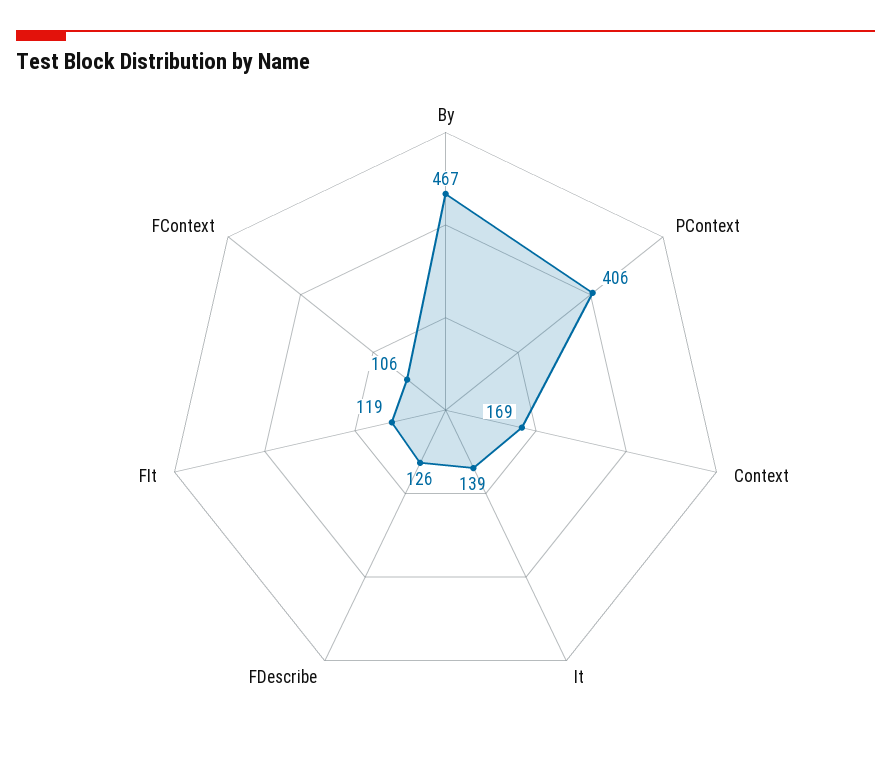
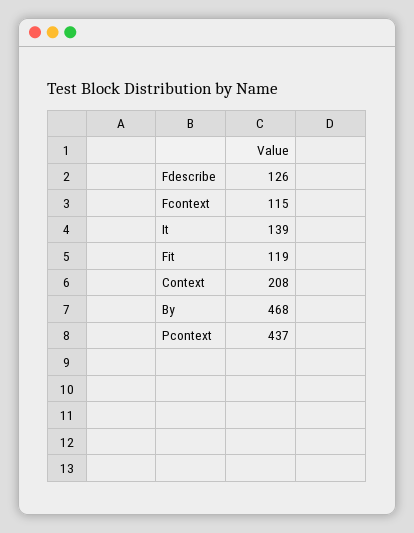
  {
-   "By": 467,
+   "By": 468,
-   "PContext": 406,
+   "PContext": 437,
-   "Context": 169,
+   "Context": 208,
    "It": 139,
    "FDescribe": 126,
    "FIt": 119,
-   "FContext": 106
+   "FContext": 115
  }

